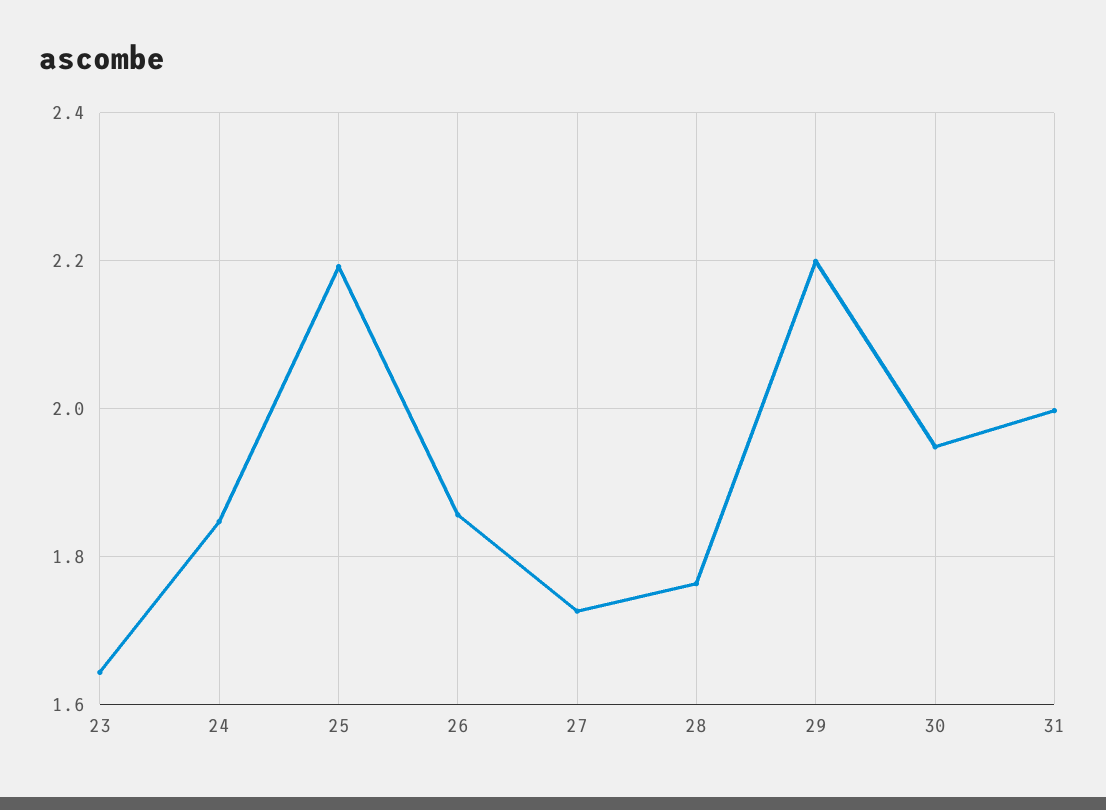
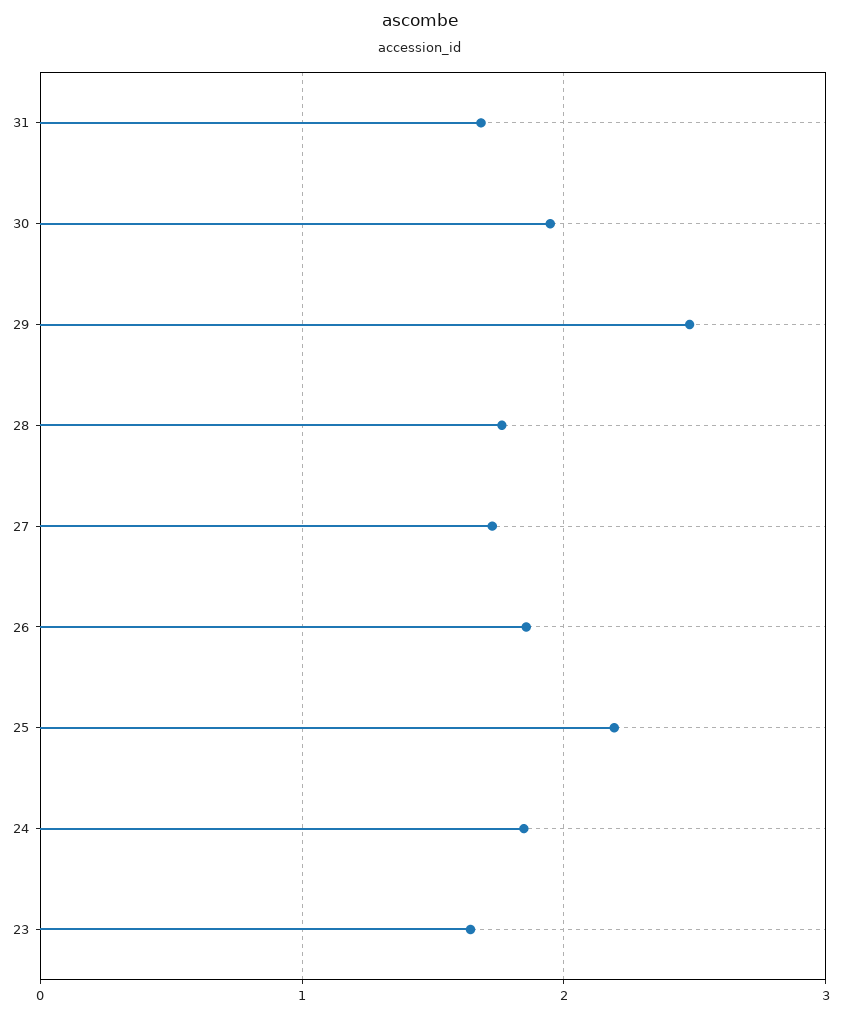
  {
    "23": 1.64,
    "24": 1.84,
    "25": 2.2,
    "26": 1.86,
    "27": 1.72,
    "28": 1.76,
-   "29": 2.2,
+   "29": 2.5,
    "30": 1.94,
-   "31": 2
+   "31": 1.7
  }

